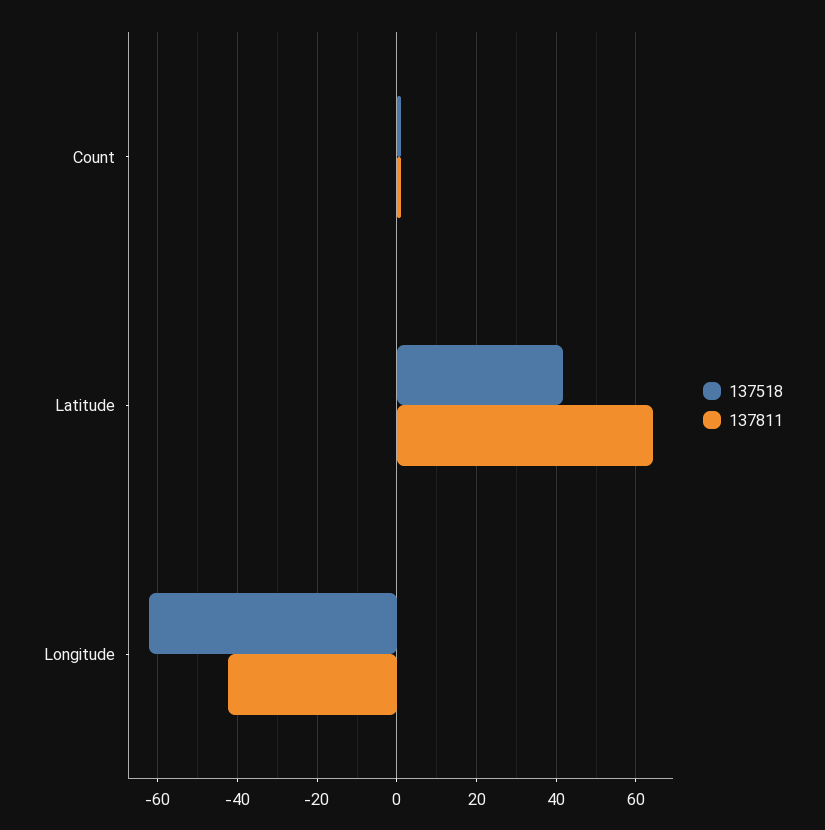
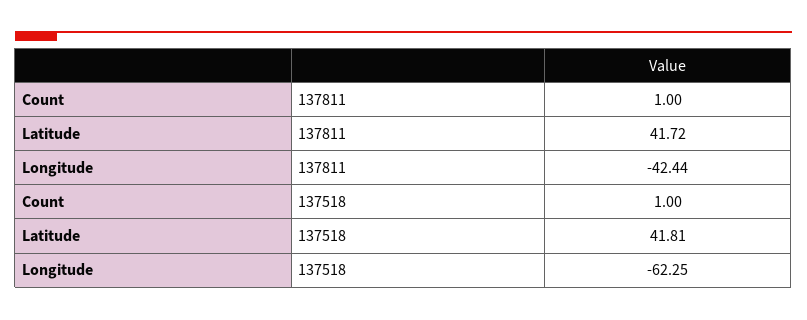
  {
    "137518": {
      "Count": 1,
      "Latitude": 41.81,
      "Longitude": -62.25
    },
    "137811": {
      "Count": 1,
-     "Latitude": 64,
+     "Latitude": 41.72,
      "Longitude": -42.44
    }
  }

